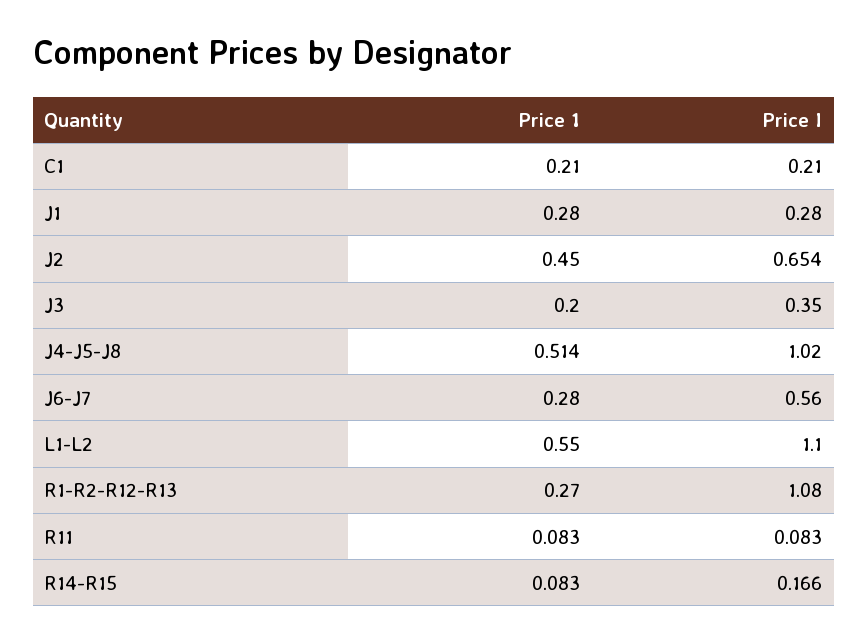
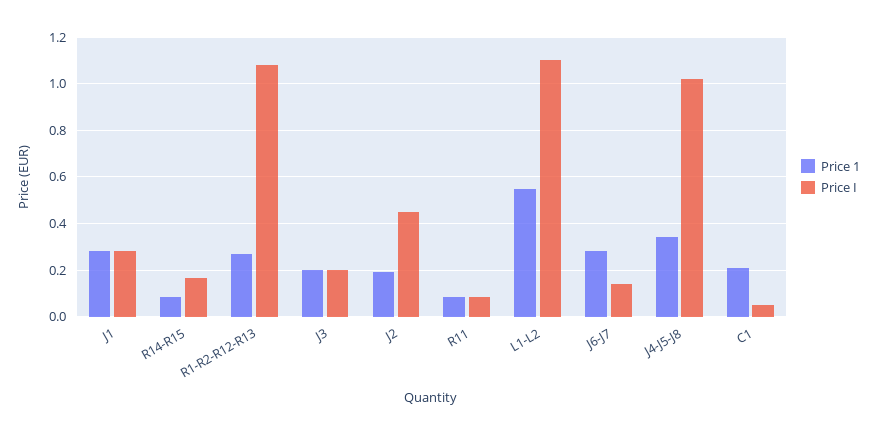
  {
    "Price 1": {
      "C1": 0.21,
      "J1": 0.28,
-     "J2": 0.45,
+     "J2": 0.2,
      "J3": 0.2,
-     "J4-J5-J8": 0.514,
+     "J4-J5-J8": 0.35,
      "J6-J7": 0.28,
      "L1-L2": 0.55,
      "R1-R2-R12-R13": 0.27,
      "R11": 0.083,
      "R14-R15": 0.083
    },
    "Price I": {
-     "C1": 0.21,
+     "C1": 0.05,
      "J1": 0.28,
-     "J2": 0.654,
+     "J2": 0.45,
-     "J3": 0.35,
+     "J3": 0.2,
      "J4-J5-J8": 1.02,
-     "J6-J7": 0.56,
+     "J6-J7": 0.15,
      "L1-L2": 1.1,
      "R1-R2-R12-R13": 1.08,
      "R11": 0.083,
      "R14-R15": 0.166
    }
  }

